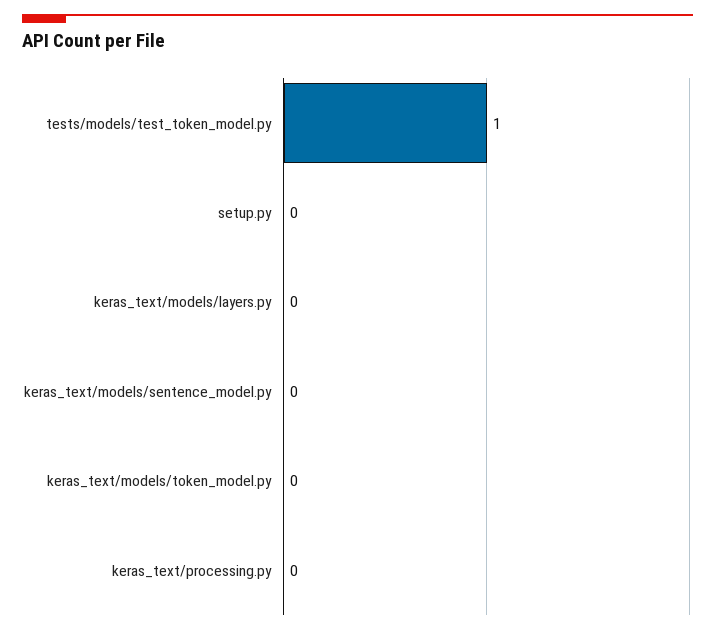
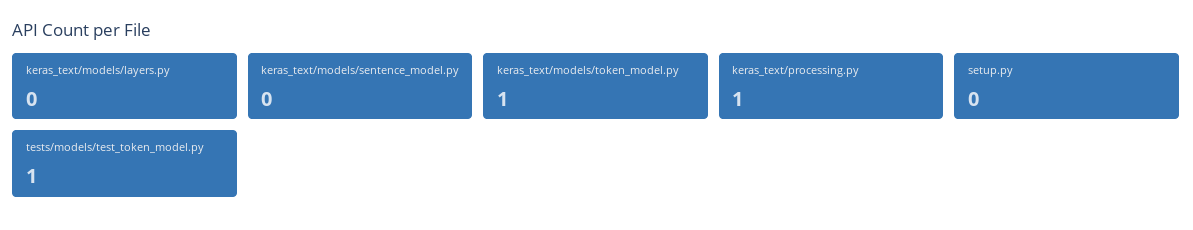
  {
    "tests/models/test_token_model.py": 1,
    "setup.py": 0,
    "keras_text/models/layers.py": 0,
    "keras_text/models/sentence_model.py": 0,
-   "keras_text/models/token_model.py": 0,
+   "keras_text/models/token_model.py": 1,
-   "keras_text/processing.py": 0
+   "keras_text/processing.py": 1
  }

